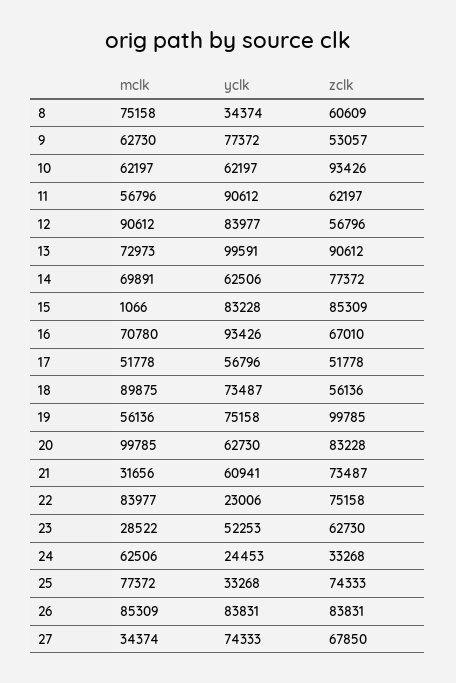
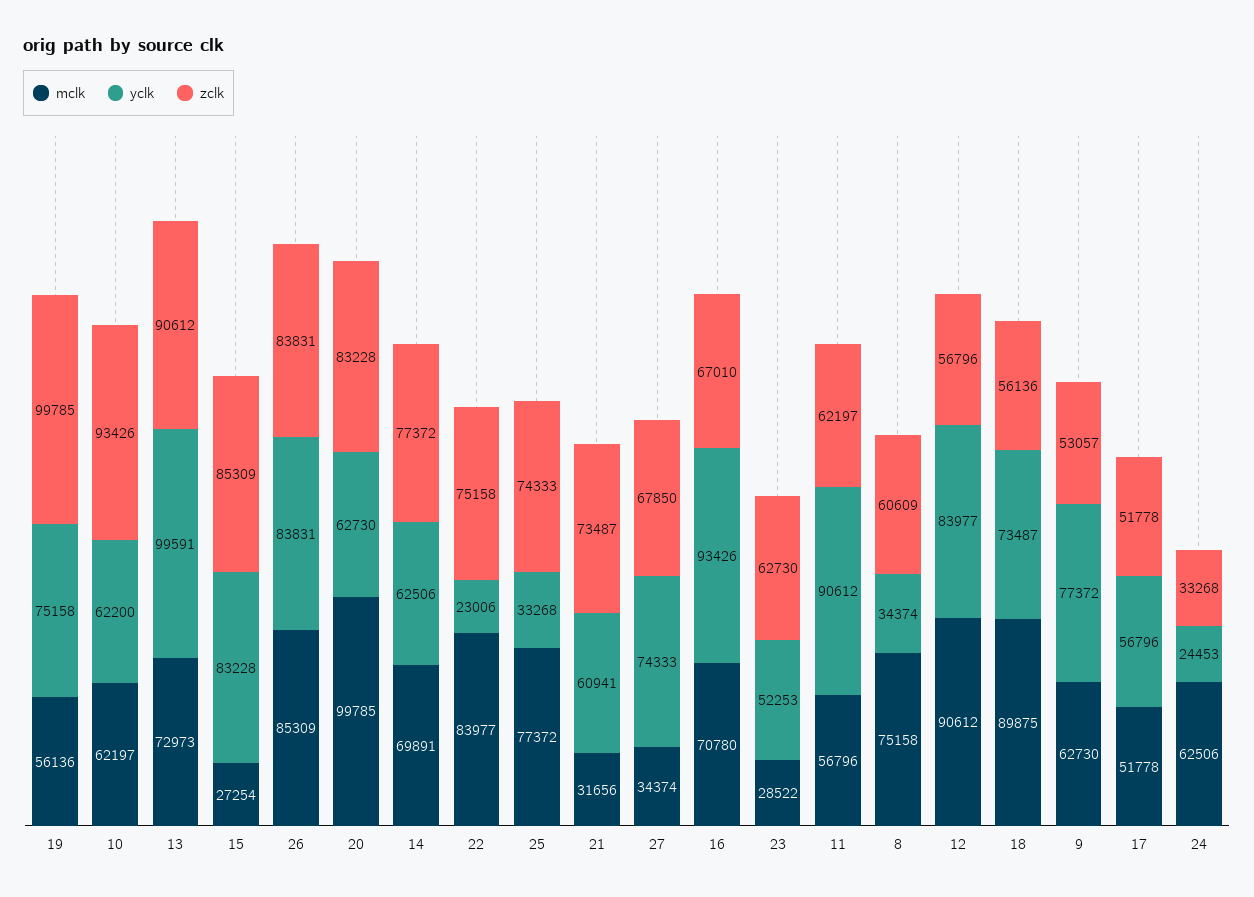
  {
    "mclk": {
      "8": 75158,
      "9": 62730,
      "10": 62197,
      "11": 56796,
      "12": 90612,
      "13": 72973,
      "14": 69891,
-     "15": 1066,
+     "15": 27254,
      "16": 70780,
      "17": 51778,
      "18": 89875,
      "19": 56136,
      "20": 99785,
      "21": 31656,
      "22": 83977,
      "23": 28522,
      "24": 62506,
      "25": 77372,
      "26": 85309,
      "27": 34374
    },
    "yclk": {
      "8": 34374,
      "9": 77372,
-     "10": 62197,
+     "10": 62200,
      "11": 90612,
      "12": 83977,
      "13": 99591,
      "14": 62506,
      "15": 83228,
      "16": 93426,
      "17": 56796,
      "18": 73487,
      "19": 75158,
      "20": 62730,
      "21": 60941,
      "22": 23006,
      "23": 52253,
      "24": 24453,
      "25": 33268,
      "26": 83831,
      "27": 74333
    },
    "zclk": {
      "8": 60609,
      "9": 53057,
      "10": 93426,
      "11": 62197,
      "12": 56796,
      "13": 90612,
      "14": 77372,
      "15": 85309,
      "16": 67010,
      "17": 51778,
      "18": 56136,
      "19": 99785,
      "20": 83228,
      "21": 73487,
      "22": 75158,
      "23": 62730,
      "24": 33268,
      "25": 74333,
      "26": 83831,
      "27": 67850
    }
  }

